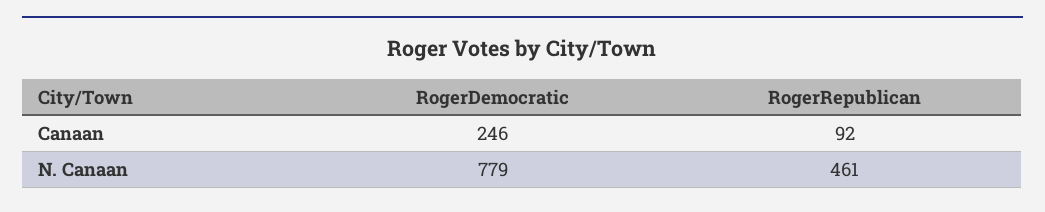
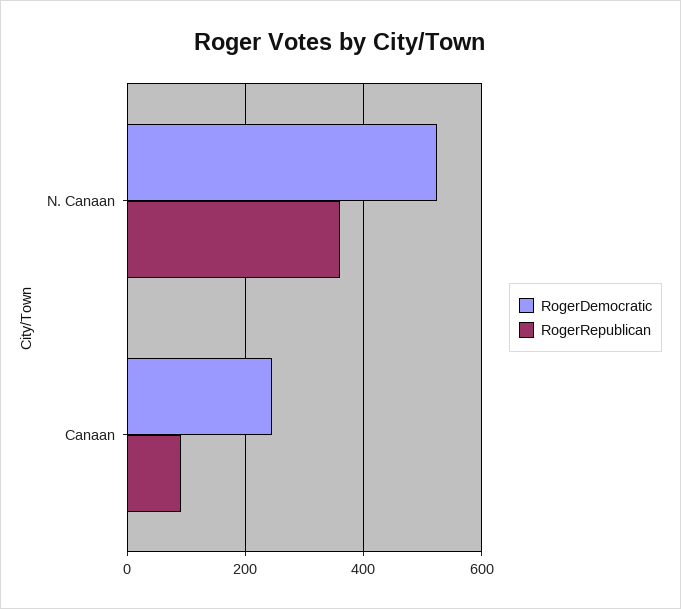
  {
    "RogerDemocratic": {
      "Canaan": 246,
-     "N. Canaan": 779
+     "N. Canaan": 520
    },
    "RogerRepublican": {
      "Canaan": 92,
-     "N. Canaan": 461
+     "N. Canaan": 360
    }
  }

